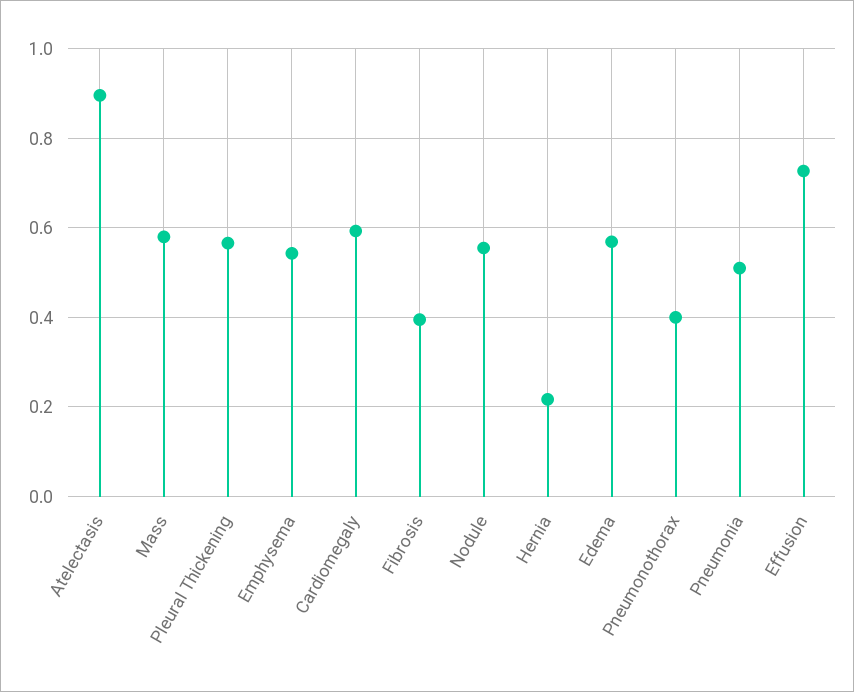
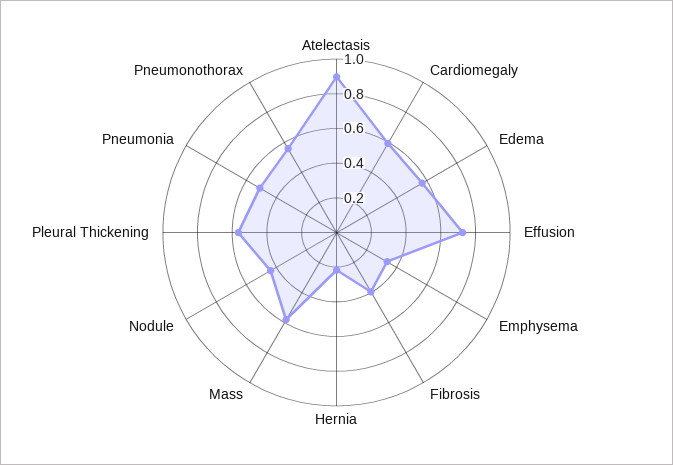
  {
    "Atelectasis": 0.9,
    "Mass": 0.58,
    "Pleural Thickening": 0.56,
-   "Emphysema": 0.54,
+   "Emphysema": 0.35,
    "Cardiomegaly": 0.6,
    "Fibrosis": 0.4,
-   "Nodule": 0.56,
+   "Nodule": 0.45,
    "Hernia": 0.22,
    "Edema": 0.56,
-   "Pneumonothorax": 0.4,
+   "Pneumonothorax": 0.55,
    "Pneumonia": 0.52,
    "Effusion": 0.72
  }

